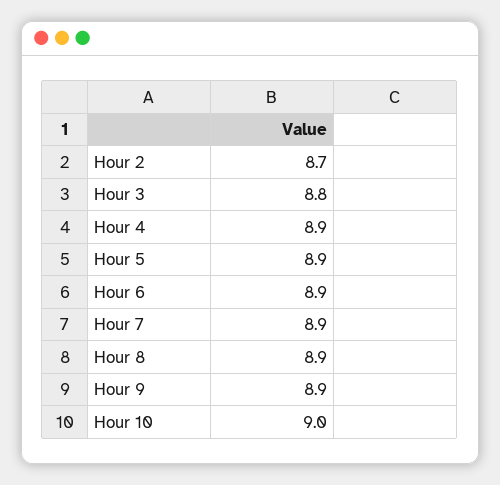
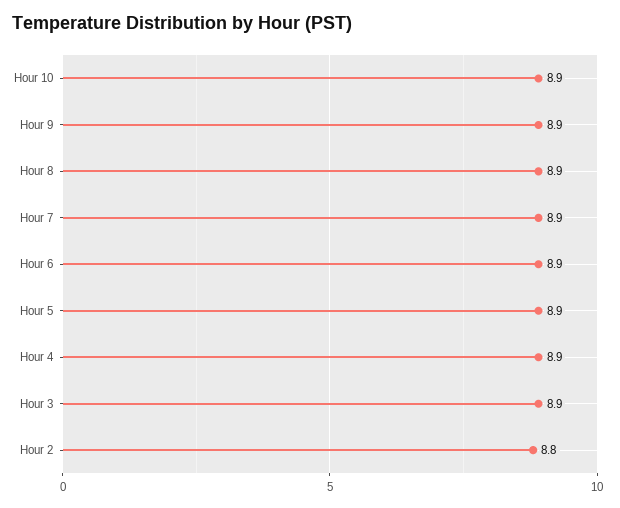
  {
-   "Hour 2": 8.7,
+   "Hour 2": 8.8,
-   "Hour 3": 8.8,
+   "Hour 3": 8.9,
    "Hour 4": 8.9,
    "Hour 5": 8.9,
    "Hour 6": 8.9,
    "Hour 7": 8.9,
    "Hour 8": 8.9,
    "Hour 9": 8.9,
-   "Hour 10": 9
+   "Hour 10": 8.9
  }

